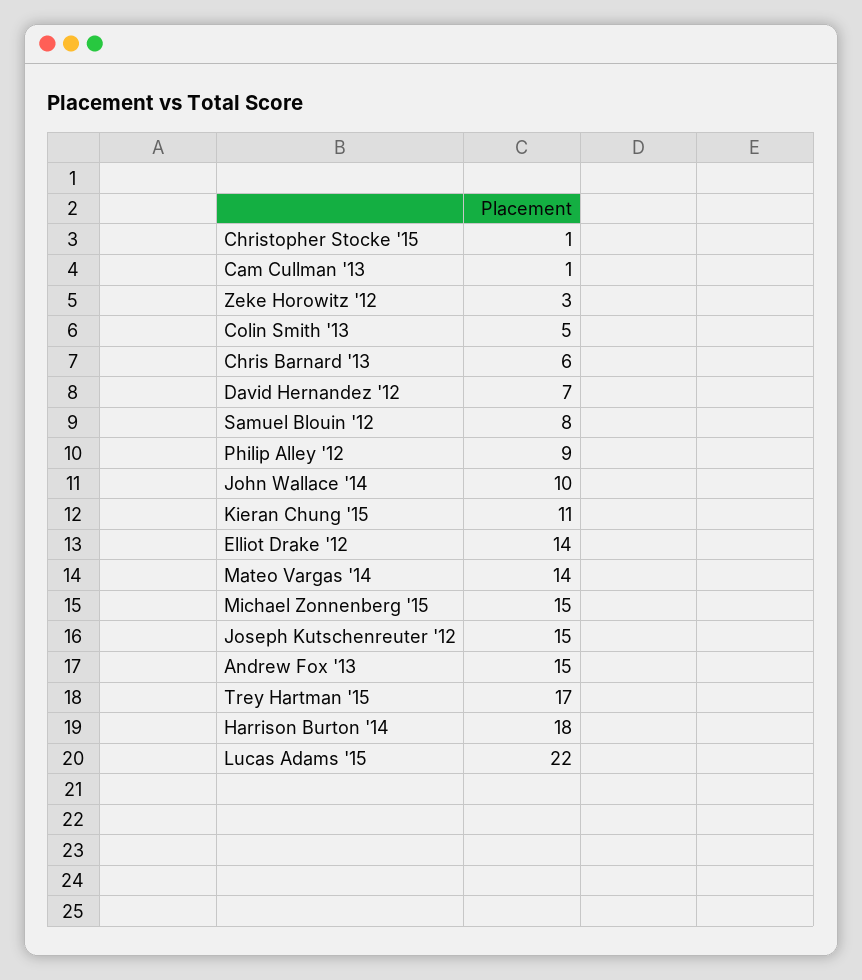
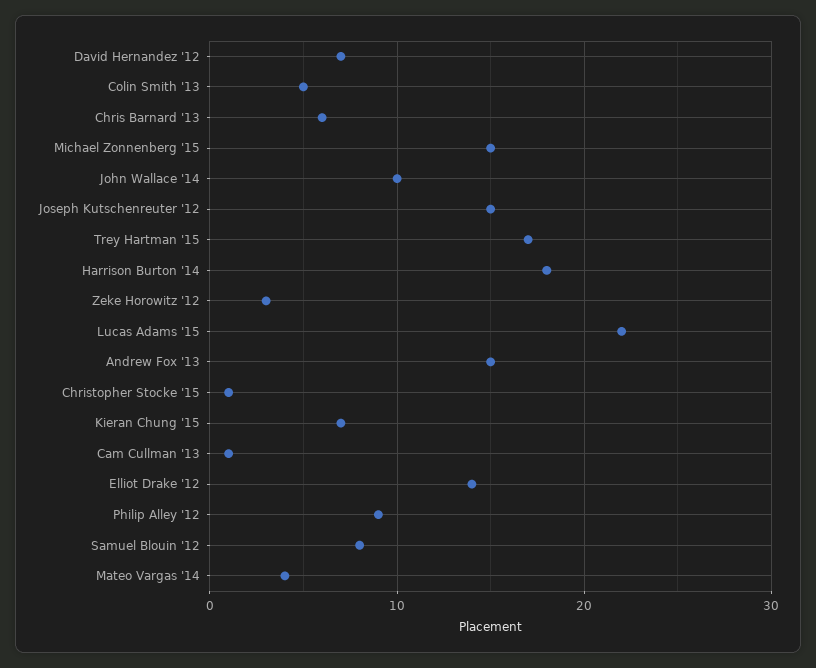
  {
    "Christopher Stocke '15": 1,
    "Cam Cullman '13": 1,
    "Zeke Horowitz '12": 3,
    "Colin Smith '13": 5,
    "Chris Barnard '13": 6,
    "David Hernandez '12": 7,
    "Samuel Blouin '12": 8,
    "Philip Alley '12": 9,
    "John Wallace '14": 10,
-   "Kieran Chung '15": 11,
+   "Kieran Chung '15": 7,
    "Elliot Drake '12": 14,
-   "Mateo Vargas '14": 14,
+   "Mateo Vargas '14": 4,
    "Michael Zonnenberg '15": 15,
    "Joseph Kutschenreuter '12": 15,
    "Andrew Fox '13": 15,
    "Trey Hartman '15": 17,
    "Harrison Burton '14": 18,
    "Lucas Adams '15": 22
  }

